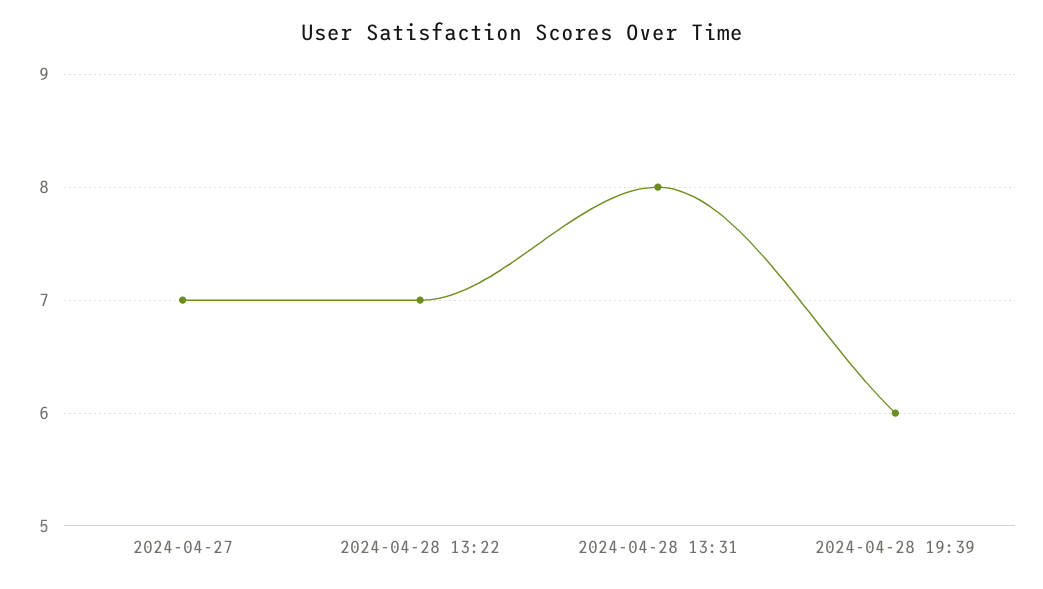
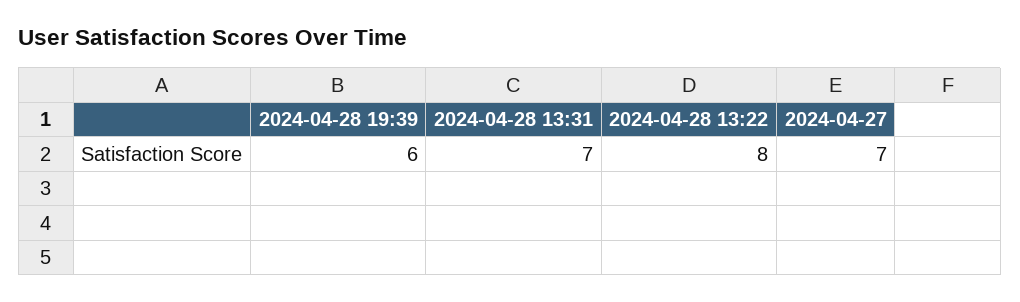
  {
    "2024-04-27": 7,
-   "2024-04-28 13:22": 7,
+   "2024-04-28 13:22": 8,
-   "2024-04-28 13:31": 8,
+   "2024-04-28 13:31": 7,
    "2024-04-28 19:39": 6
  }

